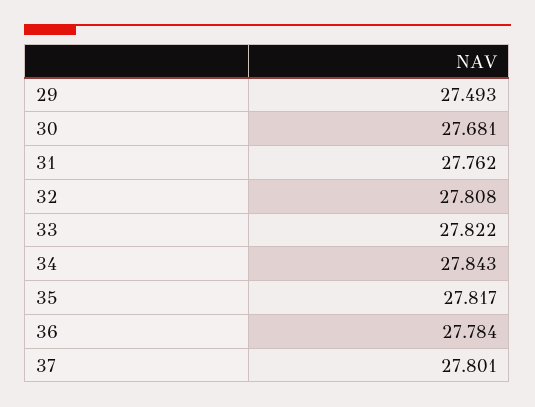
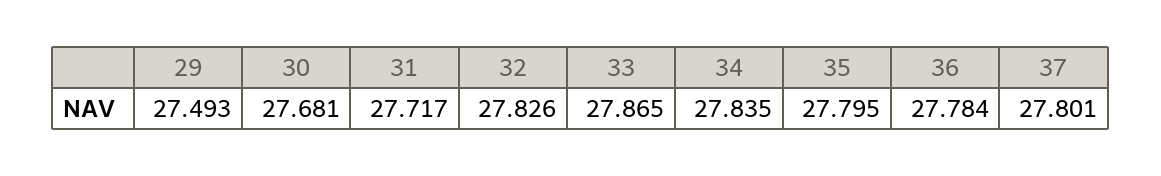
  {
    "29": 27.493,
    "30": 27.681,
-   "31": 27.762,
+   "31": 27.717,
-   "32": 27.808,
+   "32": 27.826,
-   "33": 27.822,
+   "33": 27.865,
-   "34": 27.843,
+   "34": 27.835,
-   "35": 27.817,
+   "35": 27.795,
    "36": 27.784,
    "37": 27.801
  }

